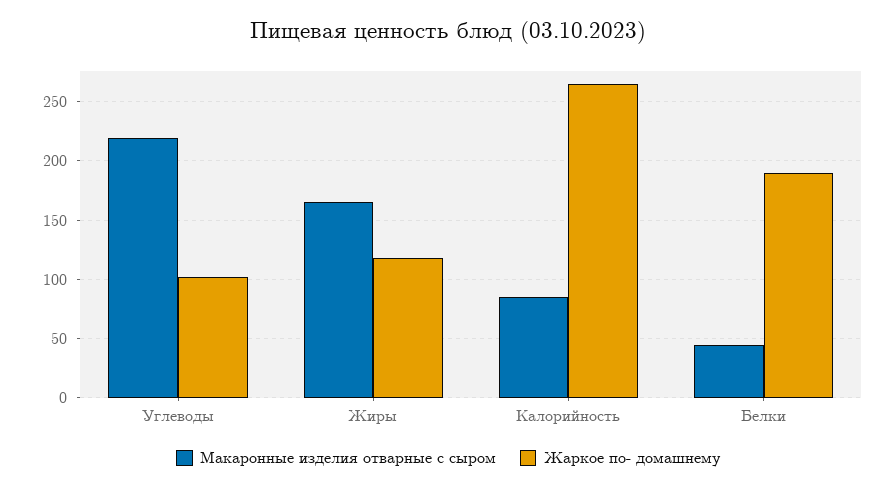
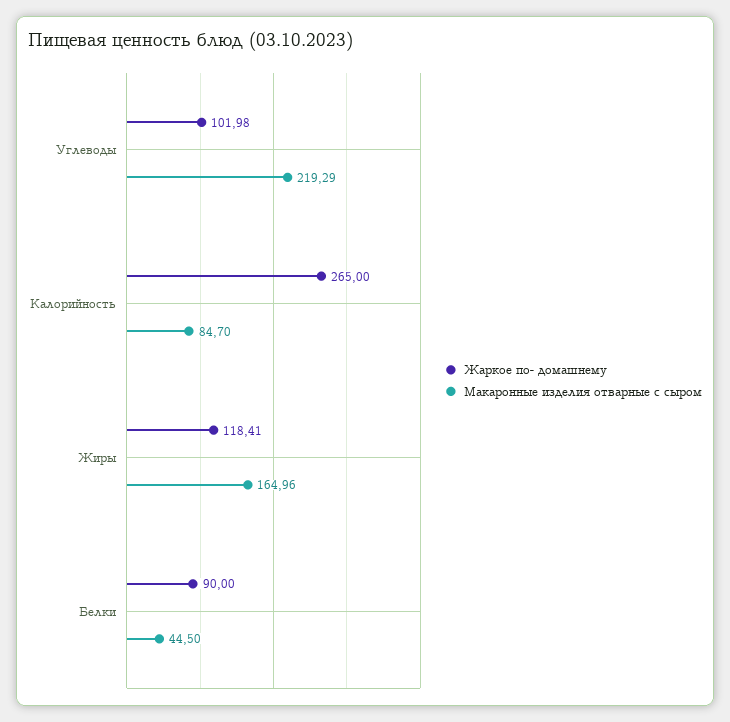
  {
    "Макаронные изделия отварные с сыром": {
      "Углеводы": 219.29,
      "Жиры": 164.96,
      "Калорийность": 84.7,
      "Белки": 44.5
    },
    "Жаркое по- домашнему": {
      "Углеводы": 101.98,
      "Жиры": 118.41,
      "Калорийность": 265,
-     "Белки": 190
+     "Белки": 90
    }
  }

